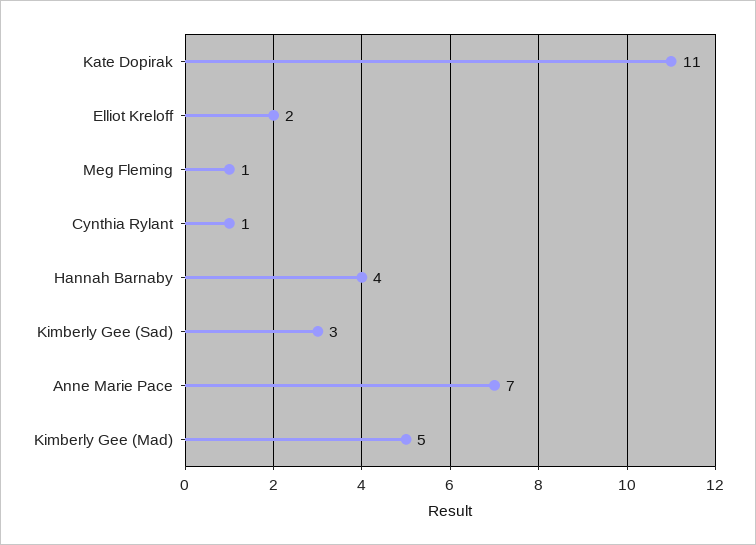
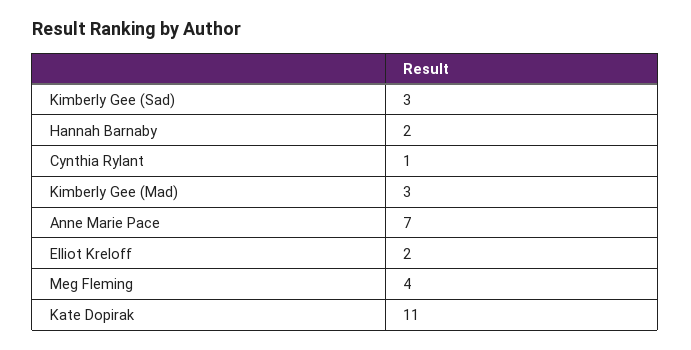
  {
    "Kate Dopirak": 11,
    "Elliot Kreloff": 2,
-   "Meg Fleming": 1,
+   "Meg Fleming": 4,
    "Cynthia Rylant": 1,
-   "Hannah Barnaby": 4,
+   "Hannah Barnaby": 2,
    "Kimberly Gee (Sad)": 3,
    "Anne Marie Pace": 7,
-   "Kimberly Gee (Mad)": 5
+   "Kimberly Gee (Mad)": 3
  }

